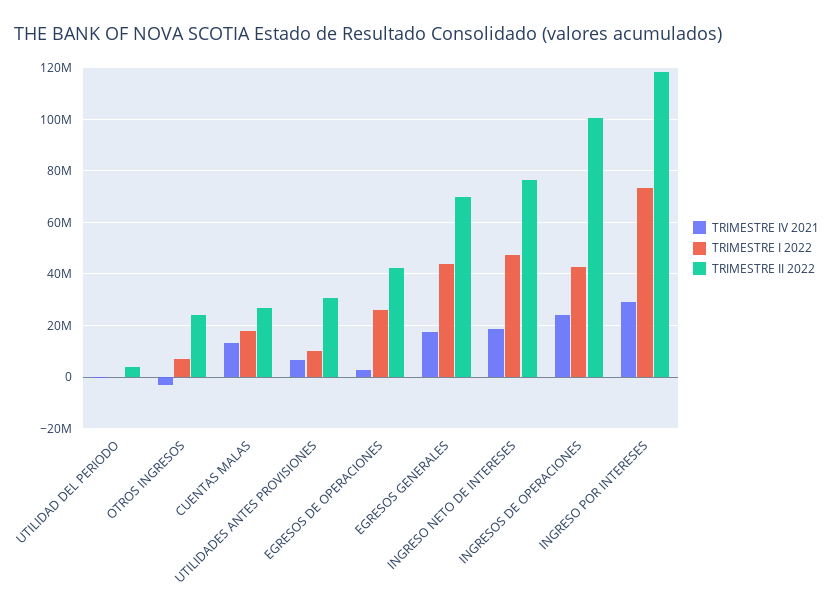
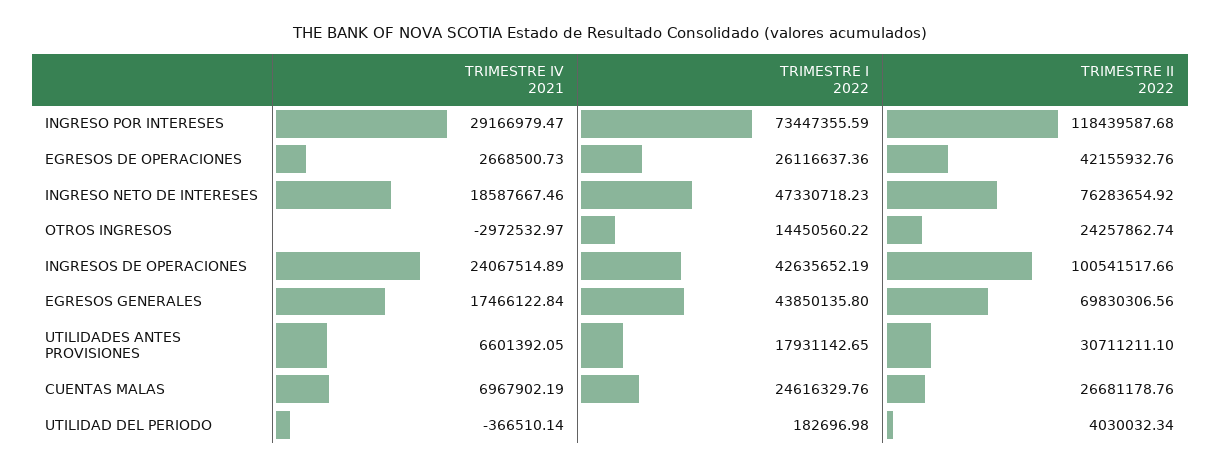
  {
    "TRIMESTRE IV 2021": {
      "UTILIDAD DEL PERIODO": -366510.14,
      "OTROS INGRESOS": -2972532.97,
-     "CUENTAS MALAS": 12500000,
+     "CUENTAS MALAS": 6967902.19,
      "UTILIDADES ANTES PROVISIONES": 6601392.05,
      "EGRESOS DE OPERACIONES": 2668500.73,
      "EGRESOS GENERALES": 17466122.84,
      "INGRESO NETO DE INTERESES": 18587667.46,
      "INGRESOS DE OPERACIONES": 24067514.89,
      "INGRESO POR INTERESES": 29166979.47
    },
    "TRIMESTRE I 2022": {
      "UTILIDAD DEL PERIODO": 182696.98,
-     "OTROS INGRESOS": 7500000,
+     "OTROS INGRESOS": 14450560.22,
-     "CUENTAS MALAS": 17500000,
+     "CUENTAS MALAS": 24616329.76,
-     "UTILIDADES ANTES PROVISIONES": 10000000,
+     "UTILIDADES ANTES PROVISIONES": 17931142.65,
      "EGRESOS DE OPERACIONES": 26116637.36,
      "EGRESOS GENERALES": 43850135.8,
      "INGRESO NETO DE INTERESES": 47330718.23,
      "INGRESOS DE OPERACIONES": 42635652.19,
      "INGRESO POR INTERESES": 73447355.59
    },
    "TRIMESTRE II 2022": {
      "UTILIDAD DEL PERIODO": 4030032.34,
      "OTROS INGRESOS": 24257862.74,
      "CUENTAS MALAS": 26681178.76,
      "UTILIDADES ANTES PROVISIONES": 30711211.1,
      "EGRESOS DE OPERACIONES": 42155932.76,
      "EGRESOS GENERALES": 69830306.56,
      "INGRESO NETO DE INTERESES": 76283654.92,
      "INGRESOS DE OPERACIONES": 100541517.66,
      "INGRESO POR INTERESES": 118439587.68
    }
  }

